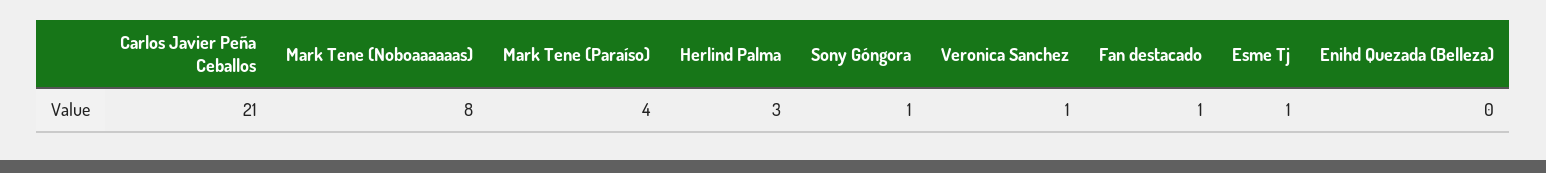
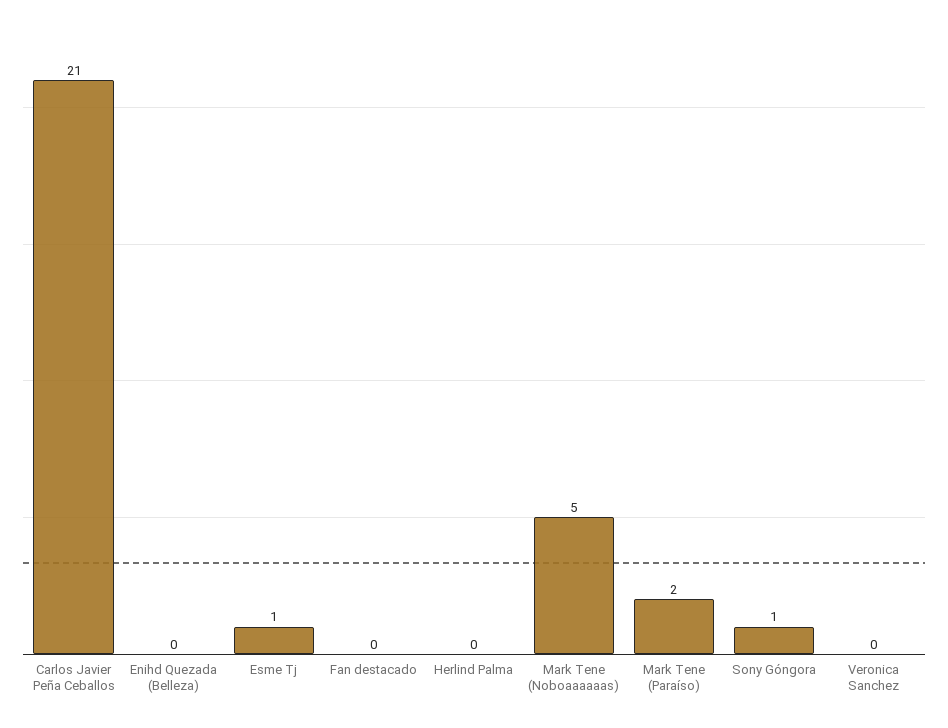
  {
    "Carlos Javier Peña Ceballos": 21,
-   "Mark Tene (Noboaaaaaas)": 8,
+   "Mark Tene (Noboaaaaaas)": 5,
-   "Mark Tene (Paraíso)": 4,
+   "Mark Tene (Paraíso)": 2,
-   "Herlind Palma": 3,
+   "Herlind Palma": 0,
    "Sony Góngora": 1,
-   "Veronica Sanchez": 1,
+   "Veronica Sanchez": 0,
-   "Fan destacado": 1,
+   "Fan destacado": 0,
    "Esme Tj": 1,
    "Enihd Quezada (Belleza)": 0
  }

